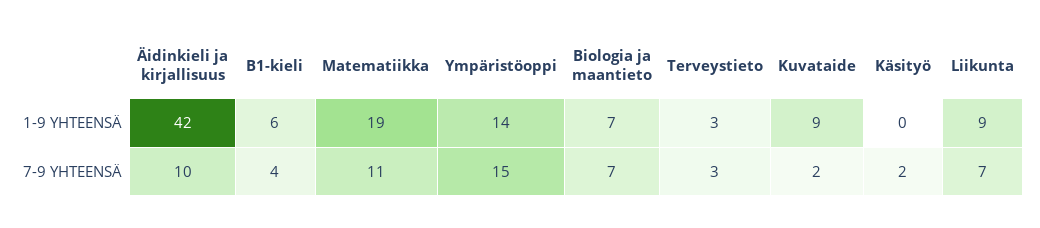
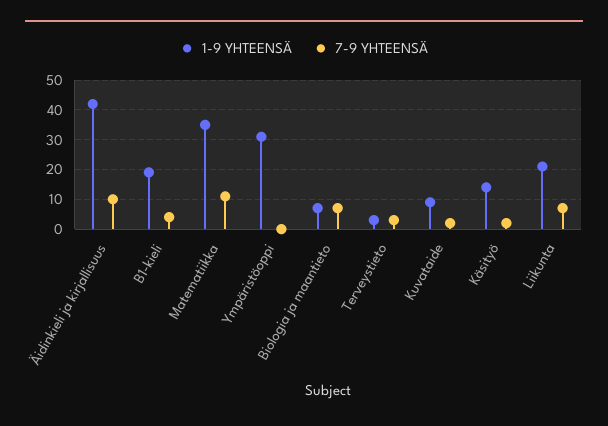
  {
    "1-9 YHTEENSÄ": {
      "Äidinkieli ja kirjallisuus": 42,
-     "B1-kieli": 6,
+     "B1-kieli": 20,
-     "Matematiikka": 19,
+     "Matematiikka": 35,
-     "Ympäristöoppi": 14,
+     "Ympäristöoppi": 30,
      "Biologia ja maantieto": 7,
      "Terveystieto": 3,
      "Kuvataide": 9,
-     "Käsityö": 0,
+     "Käsityö": 15,
-     "Liikunta": 9
+     "Liikunta": 20
    },
    "7-9 YHTEENSÄ": {
      "Äidinkieli ja kirjallisuus": 10,
      "B1-kieli": 4,
      "Matematiikka": 11,
-     "Ympäristöoppi": 15,
+     "Ympäristöoppi": 0,
      "Biologia ja maantieto": 7,
      "Terveystieto": 3,
      "Kuvataide": 2,
      "Käsityö": 2,
      "Liikunta": 7
    }
  }

